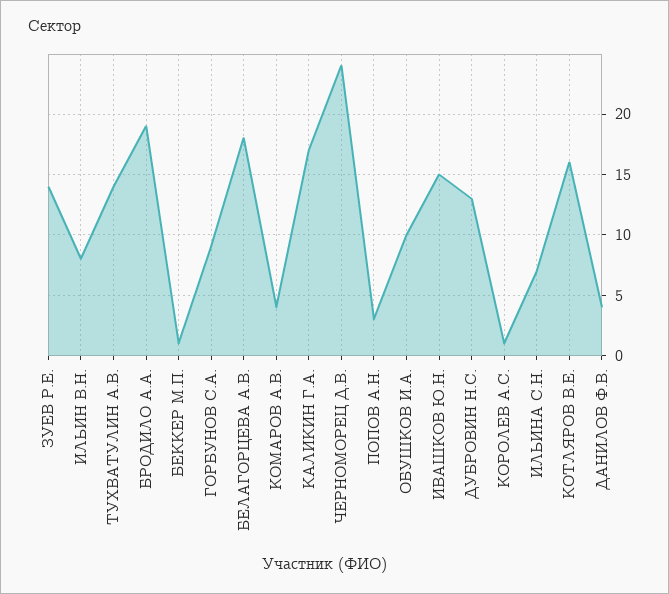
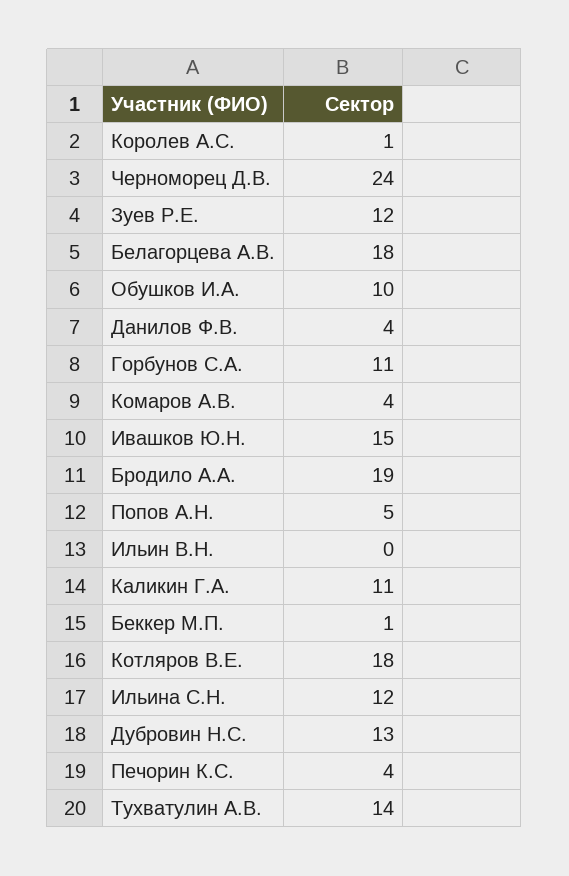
  {
-   "ЗУЕВ Р.Е.": 14,
+   "ЗУЕВ Р.Е.": 12,
-   "ИЛЬИН В.Н.": 8,
+   "ИЛЬИН В.Н.": 0,
    "ТУХВАТУЛИН А.В.": 14,
    "БРОДИЛО А.А.": 19,
    "БЕККЕР М.П.": 1,
-   "ГОРБУНОВ С.А.": 9,
+   "ГОРБУНОВ С.А.": 11,
    "БЕЛАГОРЦЕВА А.В.": 18,
    "КОМАРОВ А.В.": 4,
-   "КАЛИКИН Г.А.": 17,
+   "КАЛИКИН Г.А.": 11,
    "ЧЕРНОМОРЕЦ Д.В.": 24,
-   "ПОПОВ А.Н.": 3,
+   "ПОПОВ А.Н.": 5,
    "ОБУШКОВ И.А.": 10,
    "ИВАШКОВ Ю.Н.": 15,
    "ДУБРОВИН Н.С.": 13,
    "КОРОЛЕВ А.С.": 1,
-   "ИЛЬИНА С.Н.": 7,
+   "ИЛЬИНА С.Н.": 12,
-   "КОТЛЯРОВ В.Е.": 16,
+   "КОТЛЯРОВ В.Е.": 18,
-   "ДАНИЛОВ Ф.В.": 4
+   "ДАНИЛОВ Ф.В.": 4,
+   "Печорин К.С.": 4
  }

